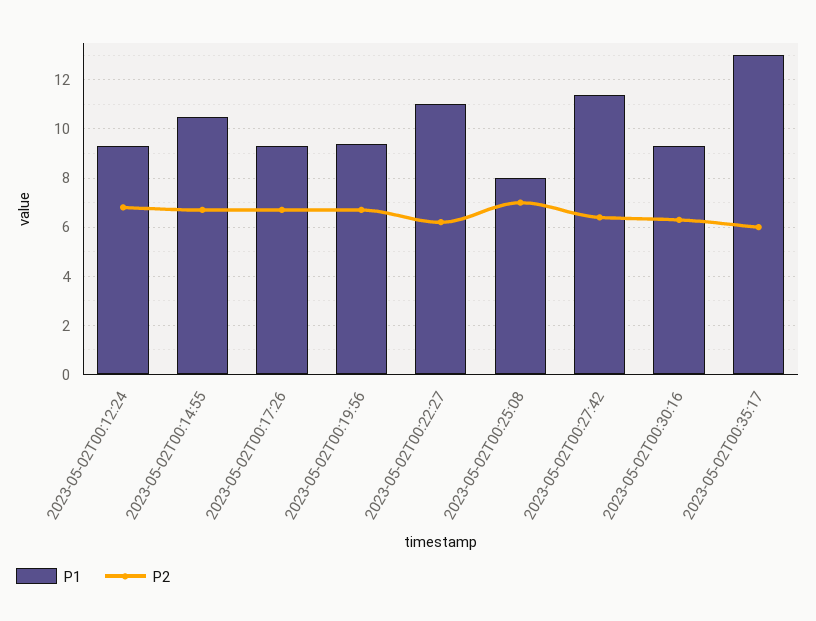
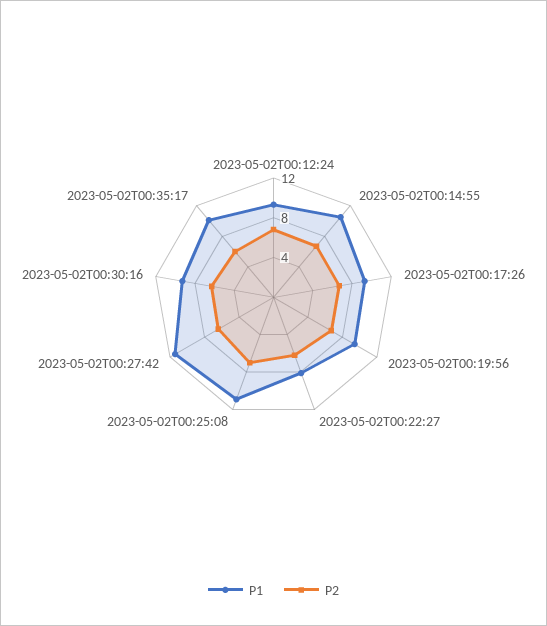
  {
    "P1": {
      "2023-05-02T00:12:24": 9.5,
      "2023-05-02T00:14:55": 10.5,
      "2023-05-02T00:17:26": 9.5,
      "2023-05-02T00:19:56": 9.5,
-     "2023-05-02T00:22:27": 11,
+     "2023-05-02T00:22:27": 8,
-     "2023-05-02T00:25:08": 8,
+     "2023-05-02T00:25:08": 11,
      "2023-05-02T00:27:42": 11.5,
      "2023-05-02T00:30:16": 9.5,
-     "2023-05-02T00:35:17": 13
+     "2023-05-02T00:35:17": 10
    },
    "P2": {
      "2023-05-02T00:12:24": 7,
      "2023-05-02T00:14:55": 6.5,
      "2023-05-02T00:17:26": 6.5,
      "2023-05-02T00:19:56": 6.5,
      "2023-05-02T00:22:27": 6,
      "2023-05-02T00:25:08": 7,
      "2023-05-02T00:27:42": 6.5,
      "2023-05-02T00:30:16": 6.5,
      "2023-05-02T00:35:17": 6
    }
  }

